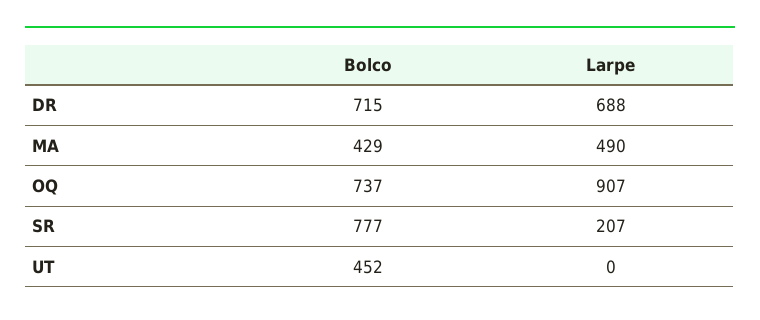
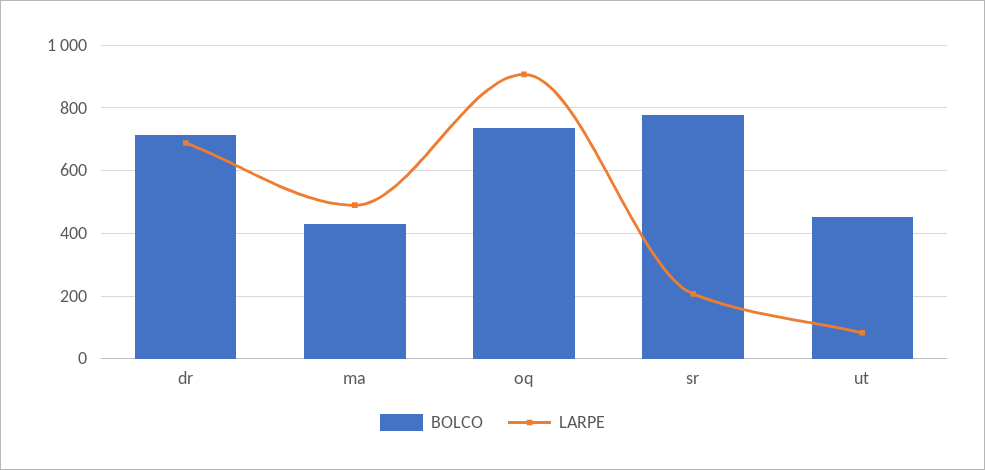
  {
    "Bolco": {
      "DR": 715,
      "MA": 429,
      "OQ": 737,
      "SR": 777,
      "UT": 452
    },
    "Larpe": {
      "DR": 688,
      "MA": 490,
      "OQ": 907,
      "SR": 207,
-     "UT": 0
+     "UT": 80
    }
  }

